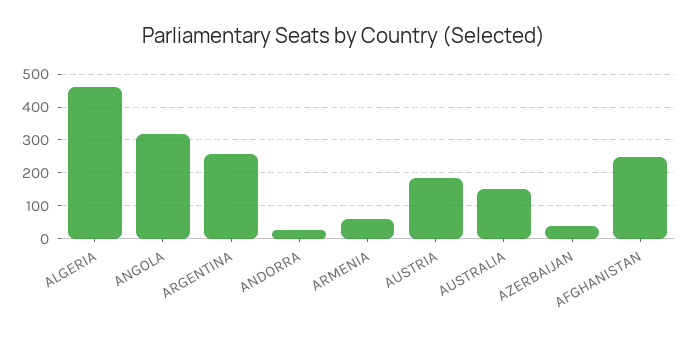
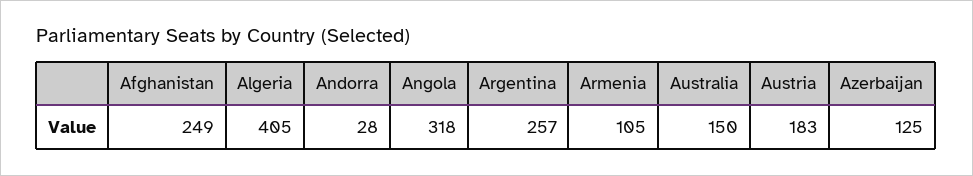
  {
-   "ALGERIA": 460,
+   "ALGERIA": 405,
    "ANGOLA": 318,
    "ARGENTINA": 257,
    "ANDORRA": 28,
-   "ARMENIA": 60,
+   "ARMENIA": 105,
    "AUSTRIA": 183,
    "AUSTRALIA": 150,
-   "AZERBAIJAN": 40,
+   "AZERBAIJAN": 125,
    "AFGHANISTAN": 249
  }

